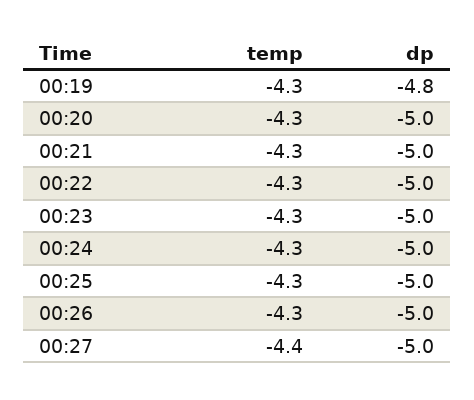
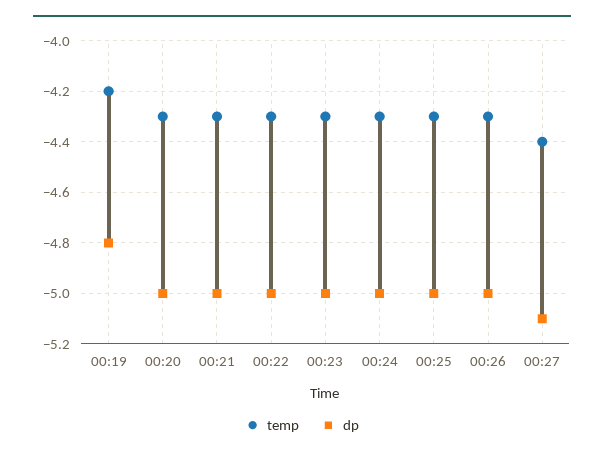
  {
    "temp": {
-     "00:19": -4.3,
+     "00:19": -4.2,
      "00:20": -4.3,
      "00:21": -4.3,
      "00:22": -4.3,
      "00:23": -4.3,
      "00:24": -4.3,
      "00:25": -4.3,
      "00:26": -4.3,
      "00:27": -4.4
    },
    "dp": {
      "00:19": -4.8,
      "00:20": -5,
      "00:21": -5,
      "00:22": -5,
      "00:23": -5,
      "00:24": -5,
      "00:25": -5,
      "00:26": -5,
-     "00:27": -5
+     "00:27": -5.1
    }
  }

